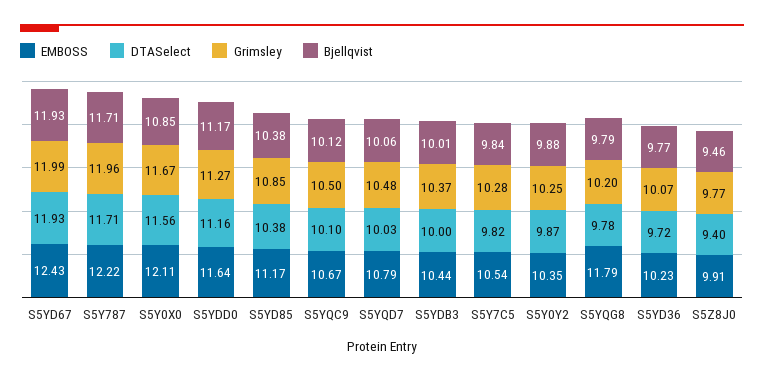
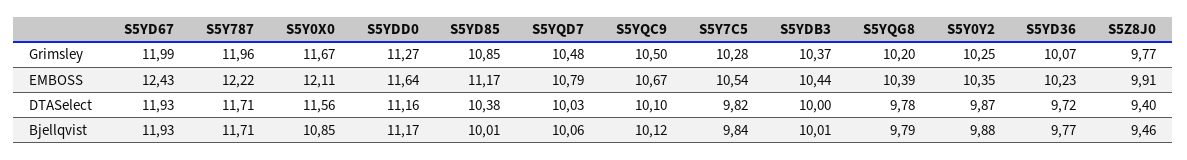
  {
    "EMBOSS": {
      "S5YD67": 12.43,
      "S5Y787": 12.22,
      "S5Y0X0": 12.11,
      "S5YDD0": 11.64,
      "S5YD85": 11.17,
      "S5YQC9": 10.67,
      "S5YQD7": 10.79,
      "S5YDB3": 10.44,
      "S5Y7C5": 10.54,
      "S5Y0Y2": 10.35,
-     "S5YQG8": 11.79,
+     "S5YQG8": 10.39,
      "S5YD36": 10.23,
      "S5Z8J0": 9.91
    },
    "DTASelect": {
      "S5YD67": 11.93,
      "S5Y787": 11.71,
      "S5Y0X0": 11.56,
      "S5YDD0": 11.16,
      "S5YD85": 10.38,
      "S5YQC9": 10.1,
      "S5YQD7": 10.03,
      "S5YDB3": 10,
      "S5Y7C5": 9.82,
      "S5Y0Y2": 9.87,
      "S5YQG8": 9.78,
      "S5YD36": 9.72,
      "S5Z8J0": 9.4
    },
    "Grimsley": {
      "S5YD67": 11.99,
      "S5Y787": 11.96,
      "S5Y0X0": 11.67,
      "S5YDD0": 11.27,
      "S5YD85": 10.85,
      "S5YQC9": 10.5,
      "S5YQD7": 10.48,
      "S5YDB3": 10.37,
      "S5Y7C5": 10.28,
      "S5Y0Y2": 10.25,
      "S5YQG8": 10.2,
      "S5YD36": 10.07,
      "S5Z8J0": 9.77
    },
    "Bjellqvist": {
      "S5YD67": 11.93,
      "S5Y787": 11.71,
      "S5Y0X0": 10.85,
      "S5YDD0": 11.17,
-     "S5YD85": 10.38,
+     "S5YD85": 10.01,
      "S5YQC9": 10.12,
      "S5YQD7": 10.06,
      "S5YDB3": 10.01,
      "S5Y7C5": 9.84,
      "S5Y0Y2": 9.88,
      "S5YQG8": 9.79,
      "S5YD36": 9.77,
      "S5Z8J0": 9.46
    }
  }

